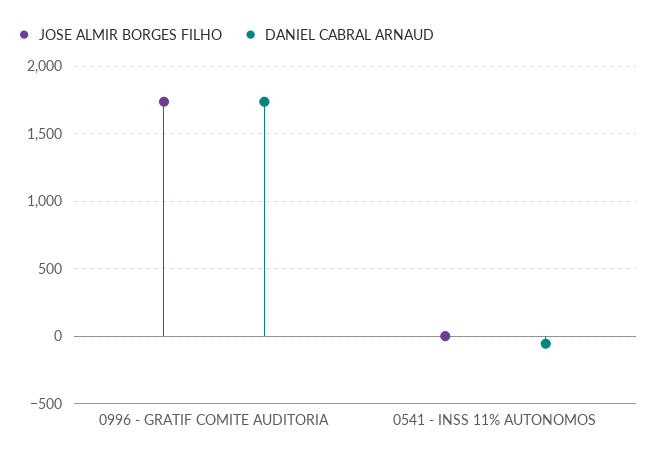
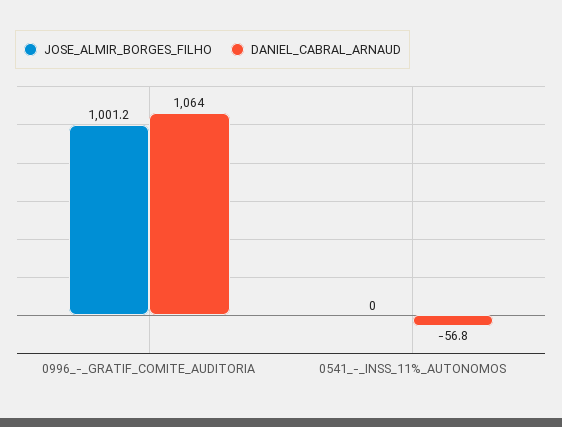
  {
    "JOSE ALMIR BORGES FILHO": {
-     "0996 - GRATIF COMITE AUDITORIA": 1750,
+     "0996 - GRATIF COMITE AUDITORIA": 1001.2,
      "0541 - INSS 11% AUTONOMOS": 0
    },
    "DANIEL CABRAL ARNAUD": {
-     "0996 - GRATIF COMITE AUDITORIA": 1750,
+     "0996 - GRATIF COMITE AUDITORIA": 1064,
      "0541 - INSS 11% AUTONOMOS": -56.8
    }
  }

